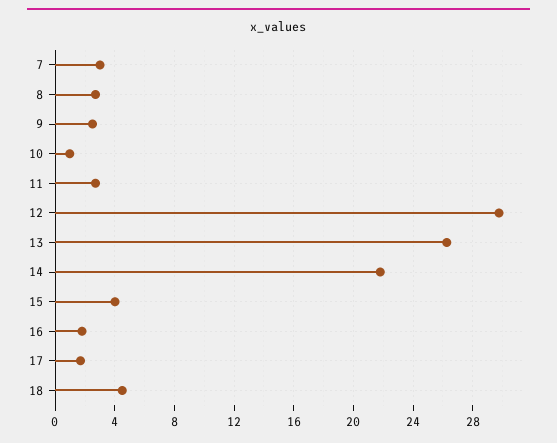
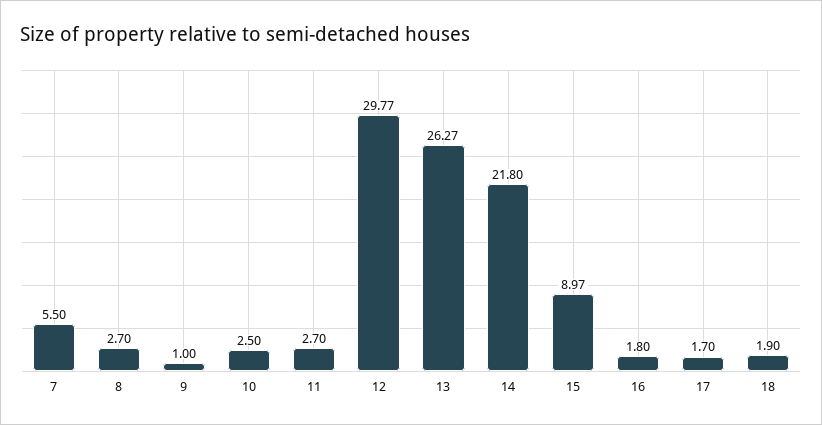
  {
-   "7": 3,
+   "7": 5.5,
    "8": 2.7,
-   "9": 2.5,
+   "9": 1,
-   "10": 1,
+   "10": 2.5,
    "11": 2.7,
    "12": 29.77,
    "13": 26.27,
    "14": 21.8,
-   "15": 4,
+   "15": 8.97,
    "16": 1.8,
    "17": 1.7,
-   "18": 4.5
+   "18": 1.9
  }

